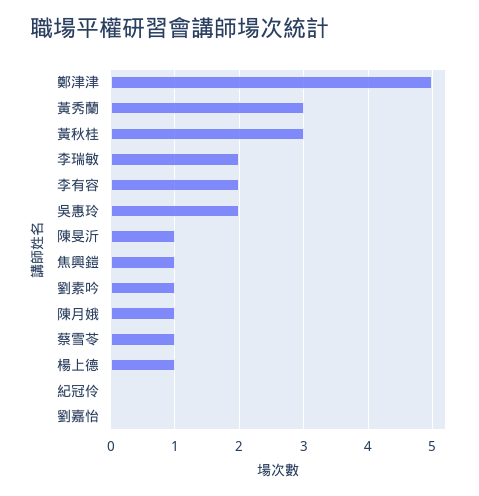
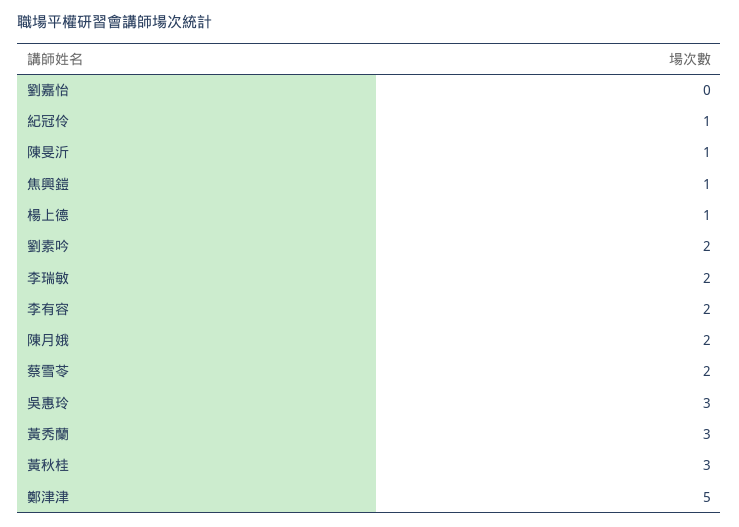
  {
    "鄭津津": 5,
    "黃秀蘭": 3,
    "黃秋桂": 3,
    "李瑞敏": 2,
    "李有容": 2,
-   "吳惠玲": 2,
+   "吳惠玲": 3,
    "陳旻沂": 1,
    "焦興鎧": 1,
-   "劉素吟": 1,
+   "劉素吟": 2,
-   "陳月娥": 1,
+   "陳月娥": 2,
-   "蔡雪苓": 1,
+   "蔡雪苓": 2,
    "楊上德": 1,
-   "紀冠伶": 0,
+   "紀冠伶": 1,
    "劉嘉怡": 0
  }

